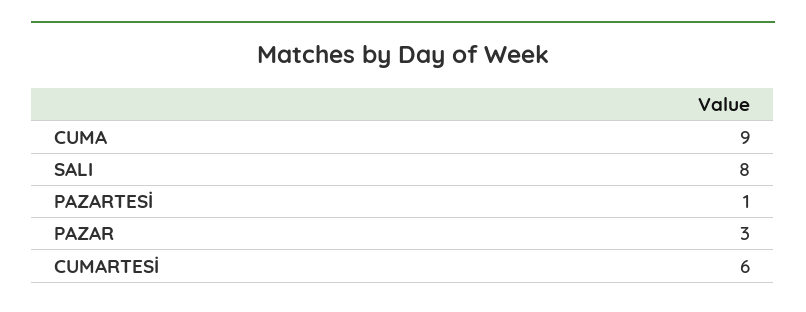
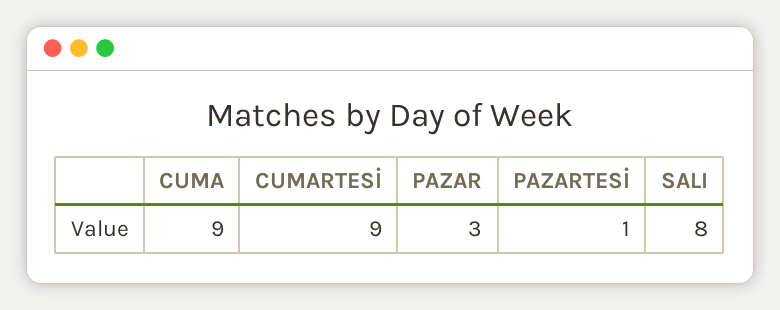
  {
    "CUMA": 9,
    "SALI": 8,
    "PAZARTESİ": 1,
    "PAZAR": 3,
-   "CUMARTESİ": 6
+   "CUMARTESİ": 9
  }

